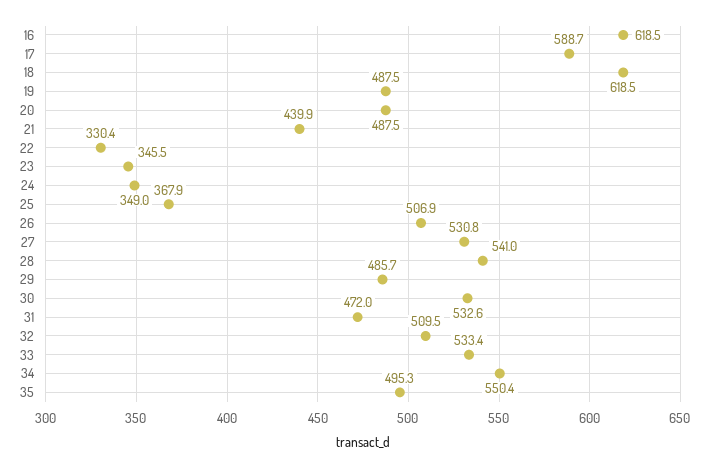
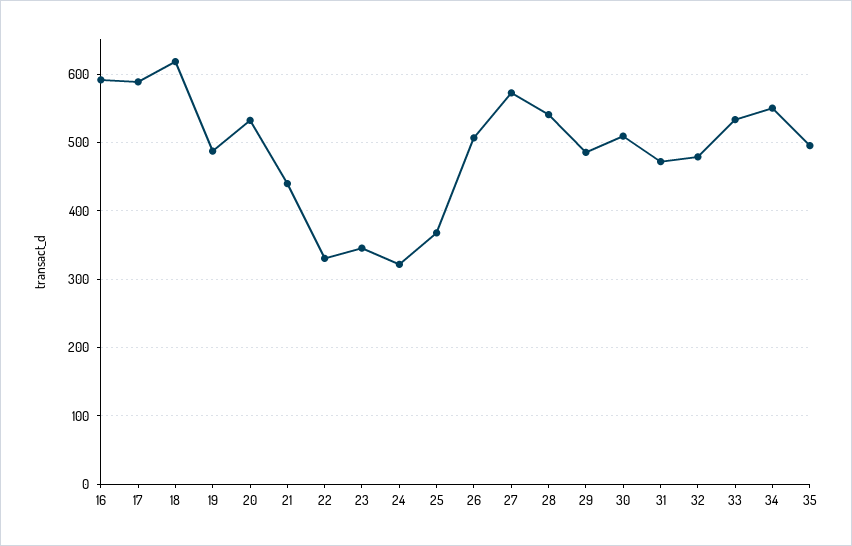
  {
-   "16": 618.5,
+   "16": 590,
    "17": 588.7,
    "18": 618.5,
    "19": 487.5,
-   "20": 487.5,
+   "20": 530,
    "21": 439.9,
    "22": 330.4,
    "23": 345.5,
-   "24": 349,
+   "24": 320,
    "25": 367.9,
    "26": 506.9,
-   "27": 530.8,
+   "27": 570,
    "28": 541,
    "29": 485.7,
-   "30": 532.6,
+   "30": 510,
    "31": 472,
-   "32": 509.5,
+   "32": 480,
    "33": 533.4,
    "34": 550.4,
    "35": 495.3
  }

